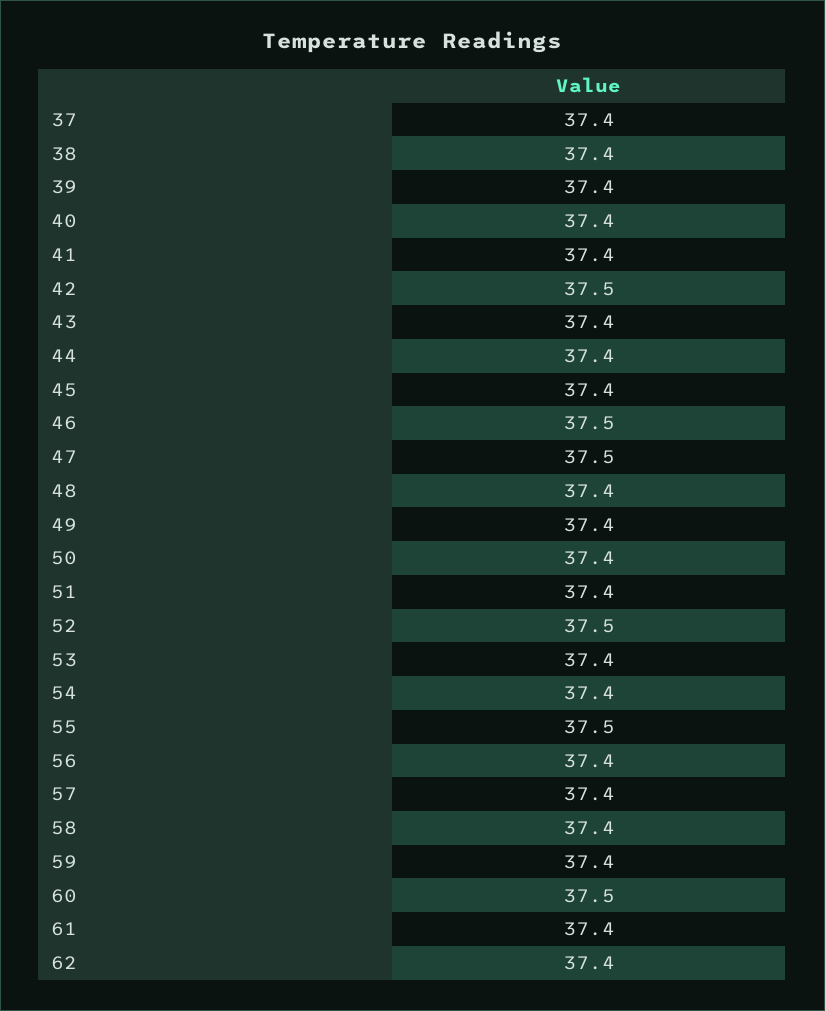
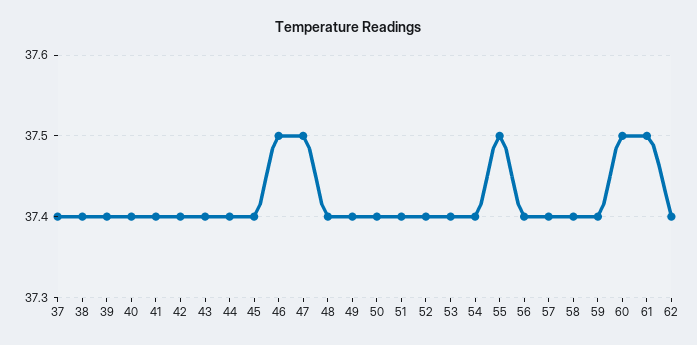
  {
    "37": 37.4,
    "38": 37.4,
    "39": 37.4,
    "40": 37.4,
    "41": 37.4,
-   "42": 37.5,
+   "42": 37.4,
    "43": 37.4,
    "44": 37.4,
    "45": 37.4,
    "46": 37.5,
    "47": 37.5,
    "48": 37.4,
    "49": 37.4,
    "50": 37.4,
    "51": 37.4,
-   "52": 37.5,
+   "52": 37.4,
    "53": 37.4,
    "54": 37.4,
    "55": 37.5,
    "56": 37.4,
    "57": 37.4,
    "58": 37.4,
    "59": 37.4,
    "60": 37.5,
-   "61": 37.4,
+   "61": 37.5,
    "62": 37.4
  }

